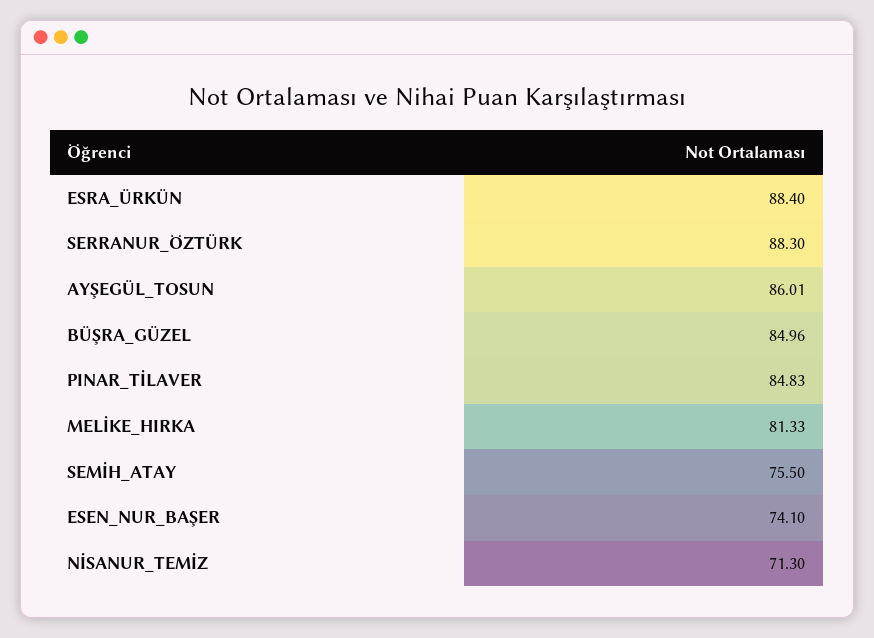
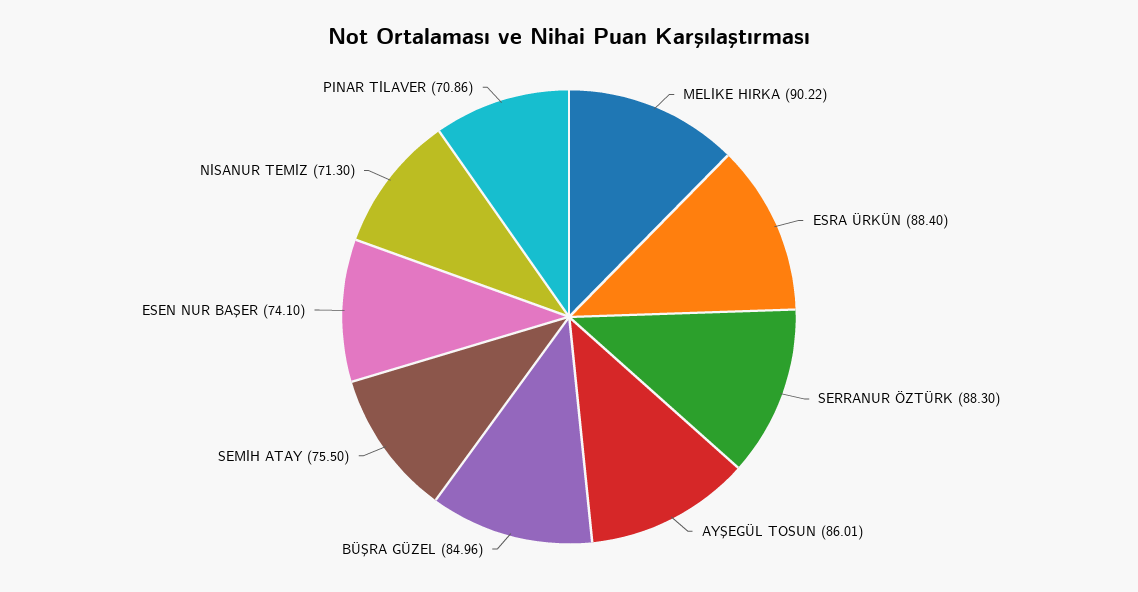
  {
    "ESRA_ÜRKÜN": 88.4,
    "SERRANUR_ÖZTÜRK": 88.3,
    "AYŞEGÜL_TOSUN": 86.01,
    "BÜŞRA_GÜZEL": 84.96,
-   "PINAR_TİLAVER": 84.83,
+   "PINAR_TİLAVER": 70.86,
-   "MELİKE_HIRKA": 81.33,
+   "MELİKE_HIRKA": 90.22,
    "SEMİH_ATAY": 75.5,
    "ESEN_NUR_BAŞER": 74.1,
    "NİSANUR_TEMİZ": 71.3
  }

